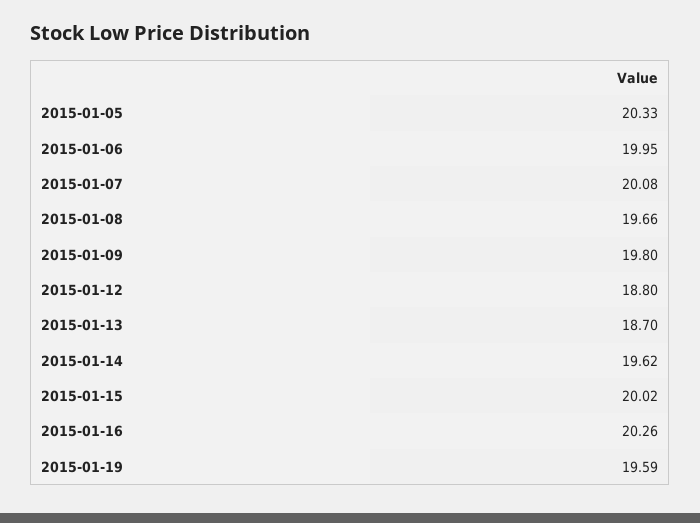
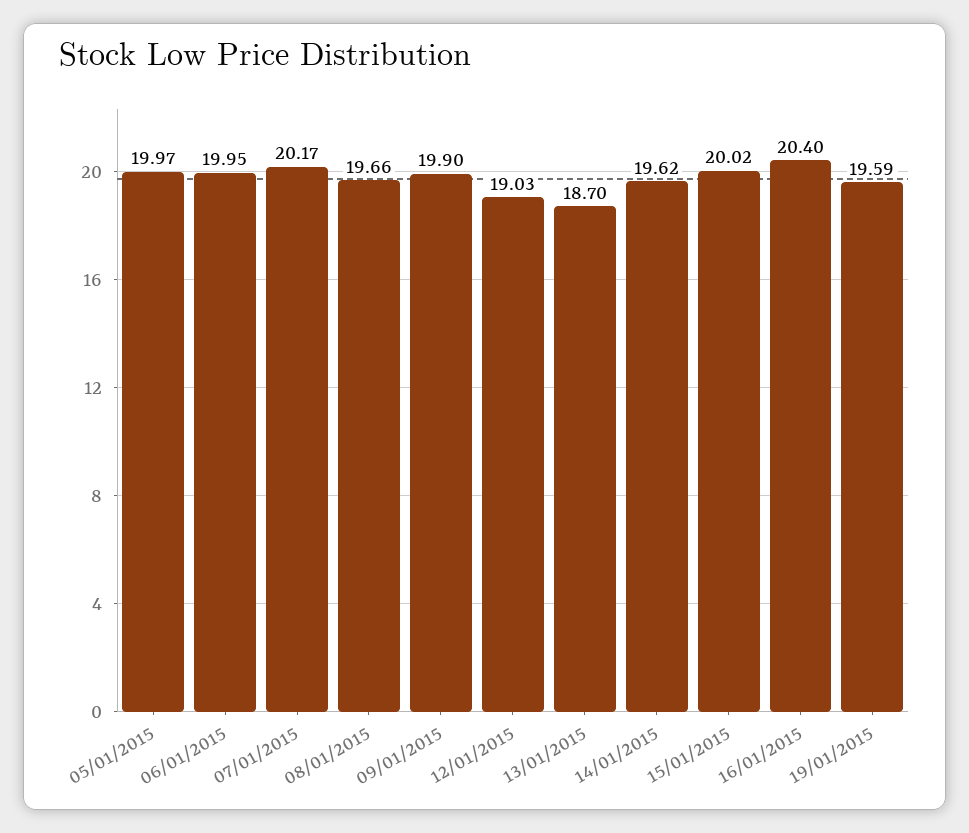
  {
-   "2015-01-05": 20.33,
+   "2015-01-05": 19.97,
    "2015-01-06": 19.95,
-   "2015-01-07": 20.08,
+   "2015-01-07": 20.17,
    "2015-01-08": 19.66,
-   "2015-01-09": 19.8,
+   "2015-01-09": 19.9,
-   "2015-01-12": 18.8,
+   "2015-01-12": 19.03,
    "2015-01-13": 18.7,
    "2015-01-14": 19.62,
    "2015-01-15": 20.02,
-   "2015-01-16": 20.26,
+   "2015-01-16": 20.4,
    "2015-01-19": 19.59
  }

